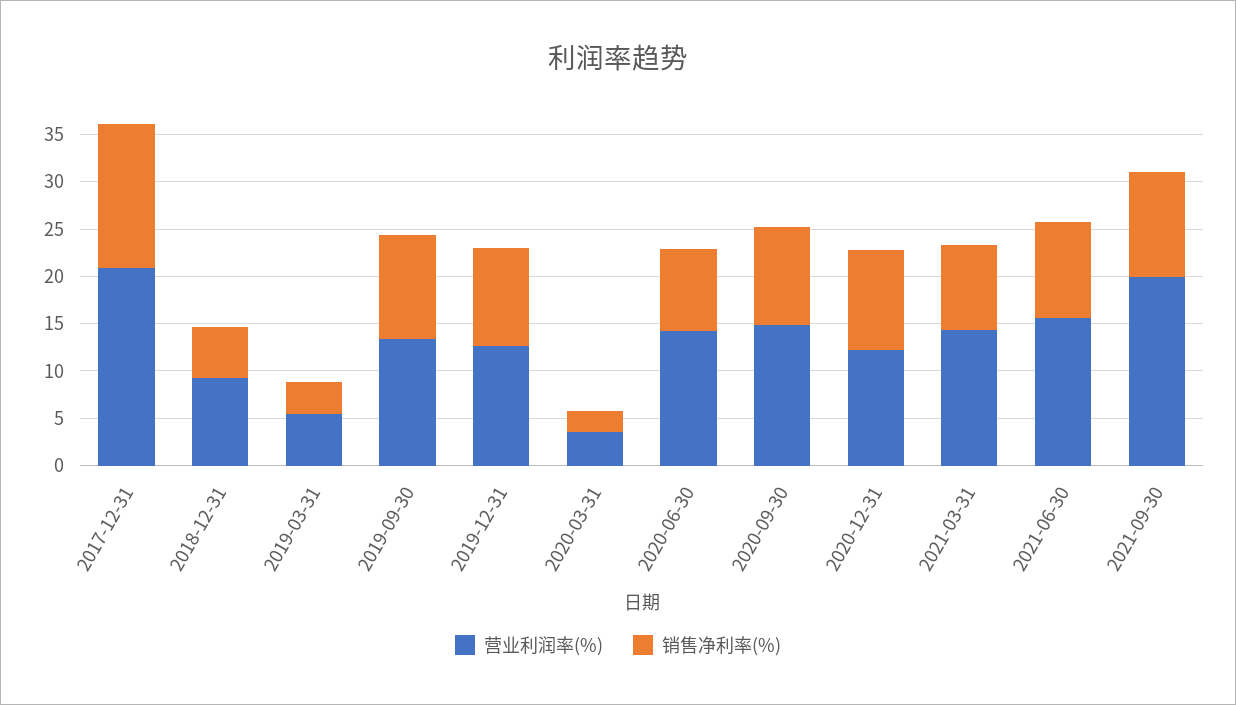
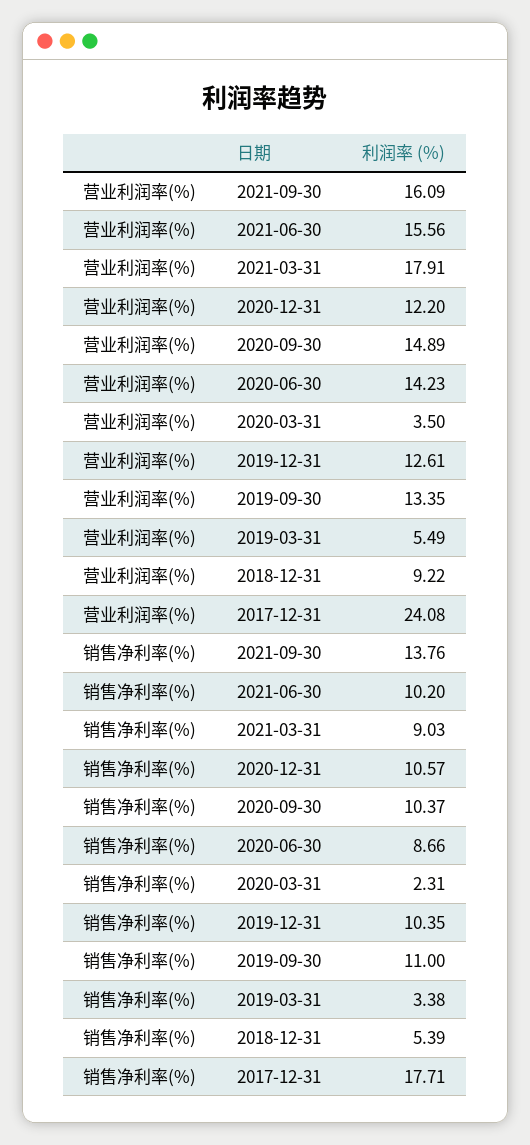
  {
    "营业利润率(%)": {
-     "2017-12-31": 21,
+     "2017-12-31": 24.08,
      "2018-12-31": 9.22,
      "2019-03-31": 5.49,
      "2019-09-30": 13.35,
      "2019-12-31": 12.61,
      "2020-03-31": 3.5,
      "2020-06-30": 14.23,
      "2020-09-30": 14.89,
      "2020-12-31": 12.2,
-     "2021-03-31": 14,
+     "2021-03-31": 17.91,
      "2021-06-30": 15.56,
-     "2021-09-30": 20
+     "2021-09-30": 16.09
    },
    "销售净利率(%)": {
-     "2017-12-31": 15,
+     "2017-12-31": 17.71,
      "2018-12-31": 5.39,
      "2019-03-31": 3.38,
      "2019-09-30": 11,
      "2019-12-31": 10.35,
      "2020-03-31": 2.31,
      "2020-06-30": 8.66,
      "2020-09-30": 10.37,
      "2020-12-31": 10.57,
      "2021-03-31": 9.03,
      "2021-06-30": 10.2,
-     "2021-09-30": 11
+     "2021-09-30": 13.76
    }
  }

